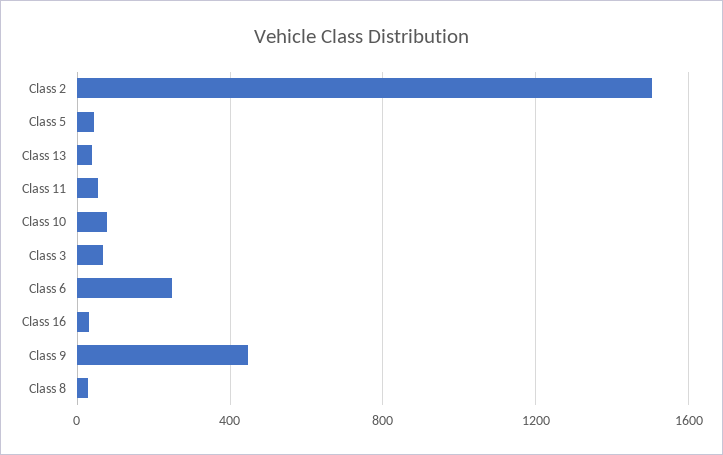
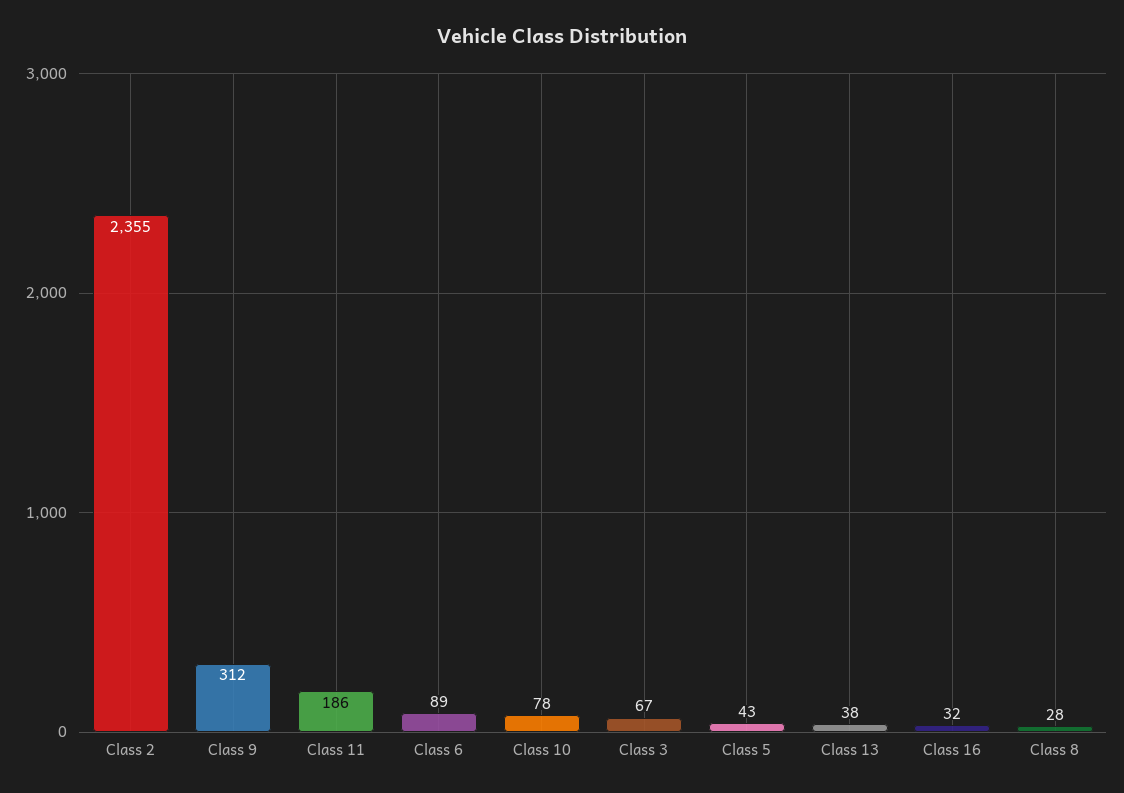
  {
-   "Class 2": 1500,
+   "Class 2": 2355,
    "Class 5": 43,
    "Class 13": 38,
-   "Class 11": 50,
+   "Class 11": 186,
    "Class 10": 78,
    "Class 3": 67,
-   "Class 6": 250,
+   "Class 6": 89,
    "Class 16": 32,
-   "Class 9": 450,
+   "Class 9": 312,
    "Class 8": 28
  }

